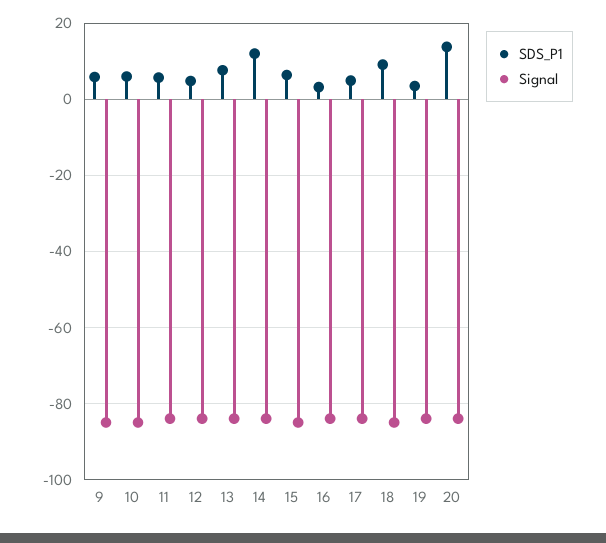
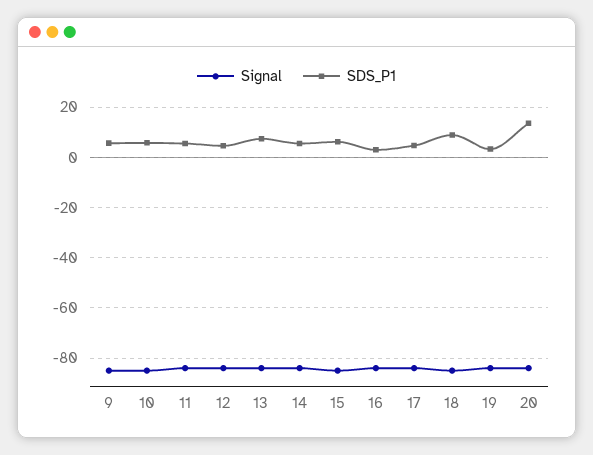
  {
    "SDS_P1": {
      "9": 6,
      "10": 6,
      "11": 6,
      "12": 4,
      "13": 8,
-     "14": 12,
+     "14": 5,
      "15": 6,
      "16": 4,
      "17": 4,
      "18": 10,
      "19": 4,
      "20": 14
    },
    "Signal": {
      "9": -86,
      "10": -86,
      "11": -84,
      "12": -84,
      "13": -84,
      "14": -84,
      "15": -86,
      "16": -84,
      "17": -84,
      "18": -86,
      "19": -84,
      "20": -84
    }
  }

